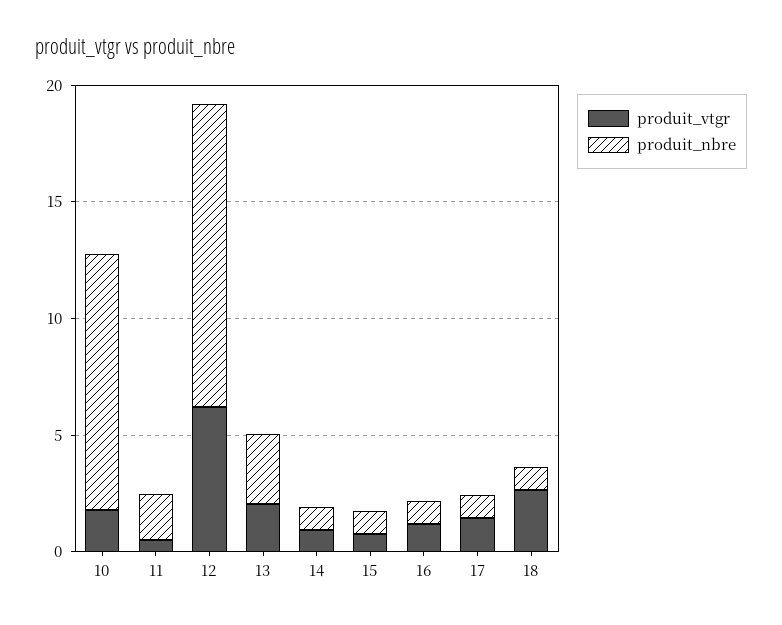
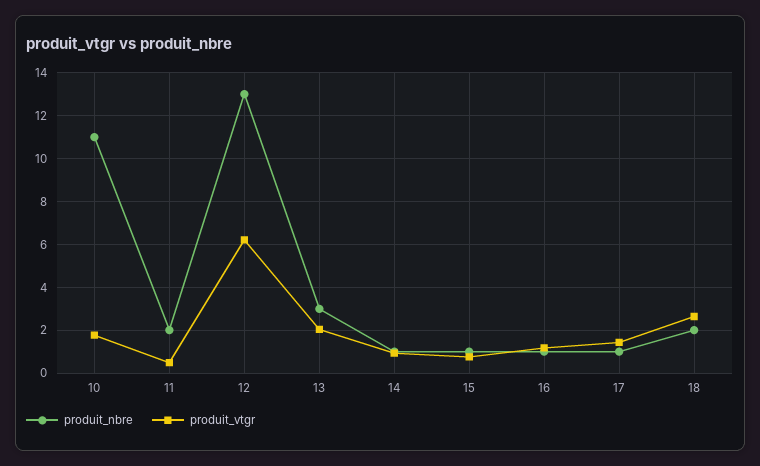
  {
    "produit_vtgr": {
      "10": 2,
      "11": 0.5,
      "12": 6,
      "13": 2,
      "14": 1,
      "15": 1,
      "16": 1,
      "17": 1.5,
      "18": 2.5
    },
    "produit_nbre": {
      "10": 11,
      "11": 2,
      "12": 13,
      "13": 3,
      "14": 1,
      "15": 1,
      "16": 1,
      "17": 1,
-     "18": 1
+     "18": 2
    }
  }

